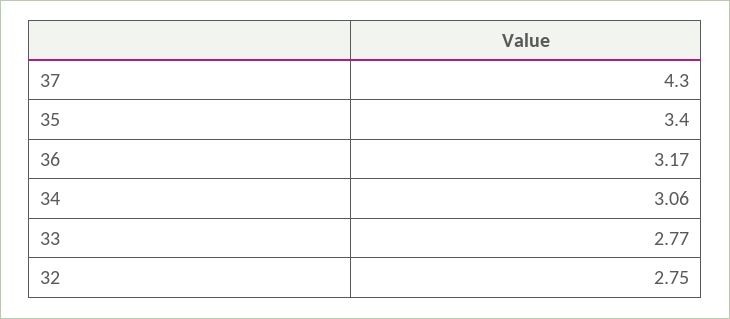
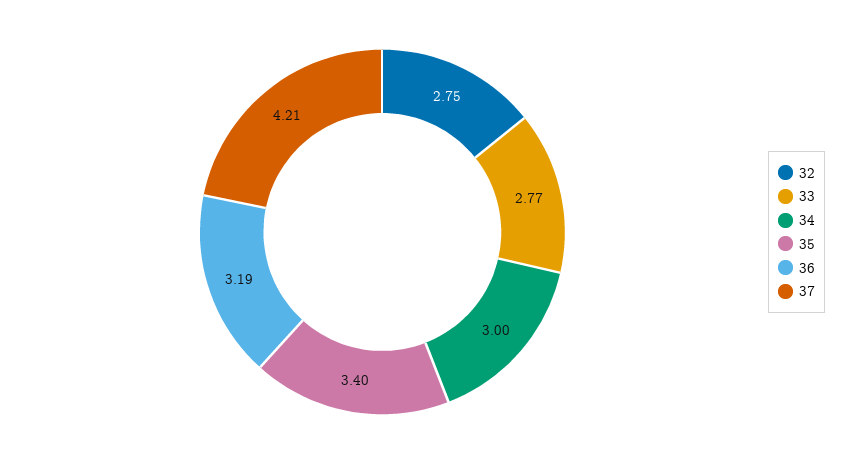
  {
-   "37": 4.3,
+   "37": 4.21,
    "35": 3.4,
-   "36": 3.17,
+   "36": 3.19,
-   "34": 3.06,
+   "34": 3,
    "33": 2.77,
    "32": 2.75
  }

